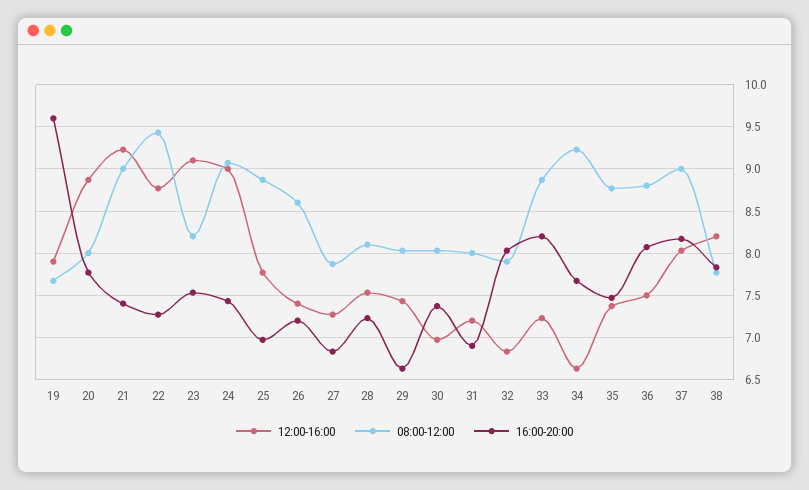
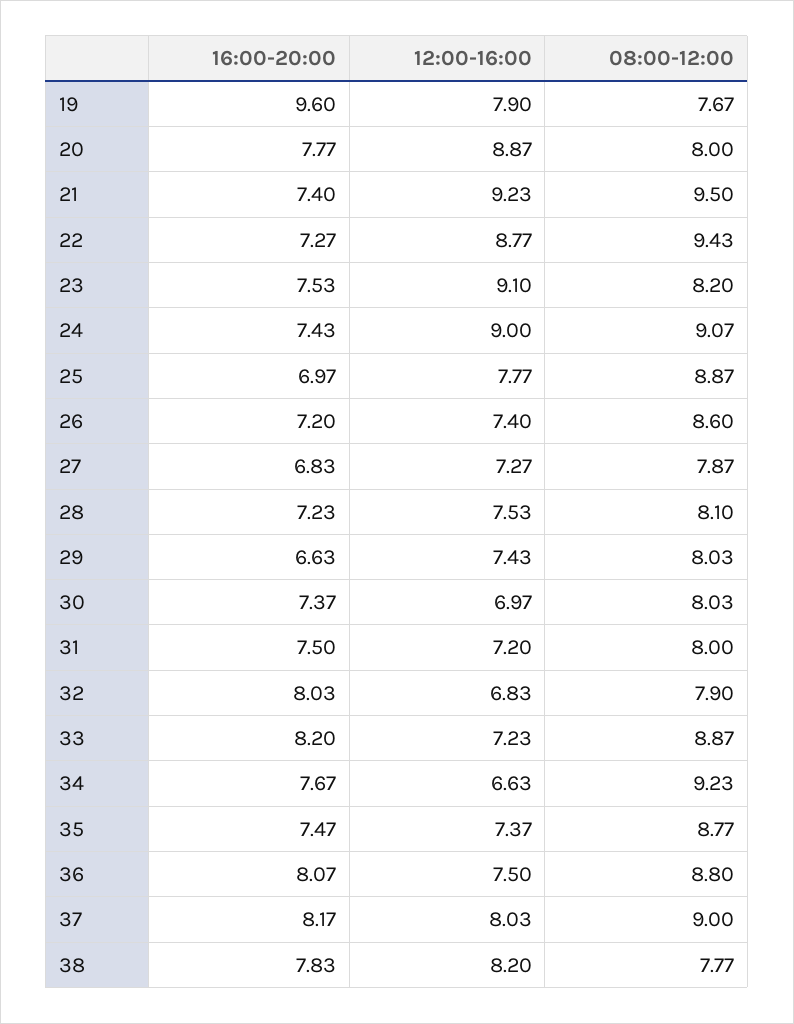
  {
    "12:00-16:00": {
      "19": 7.9,
      "20": 8.87,
      "21": 9.23,
      "22": 8.77,
      "23": 9.1,
      "24": 9,
      "25": 7.77,
      "26": 7.4,
      "27": 7.27,
      "28": 7.53,
      "29": 7.43,
      "30": 6.97,
      "31": 7.2,
      "32": 6.83,
      "33": 7.23,
      "34": 6.63,
      "35": 7.37,
      "36": 7.5,
      "37": 8.03,
      "38": 8.2
    },
    "08:00-12:00": {
      "19": 7.67,
      "20": 8,
-     "21": 9,
+     "21": 9.5,
      "22": 9.43,
      "23": 8.2,
      "24": 9.07,
      "25": 8.87,
      "26": 8.6,
      "27": 7.87,
      "28": 8.1,
      "29": 8.03,
      "30": 8.03,
      "31": 8,
      "32": 7.9,
      "33": 8.87,
      "34": 9.23,
      "35": 8.77,
      "36": 8.8,
      "37": 9,
      "38": 7.77
    },
    "16:00-20:00": {
      "19": 9.6,
      "20": 7.77,
      "21": 7.4,
      "22": 7.27,
      "23": 7.53,
      "24": 7.43,
      "25": 6.97,
      "26": 7.2,
      "27": 6.83,
      "28": 7.23,
      "29": 6.63,
      "30": 7.37,
-     "31": 6.9,
+     "31": 7.5,
      "32": 8.03,
      "33": 8.2,
      "34": 7.67,
      "35": 7.47,
      "36": 8.07,
      "37": 8.17,
      "38": 7.83
    }
  }

